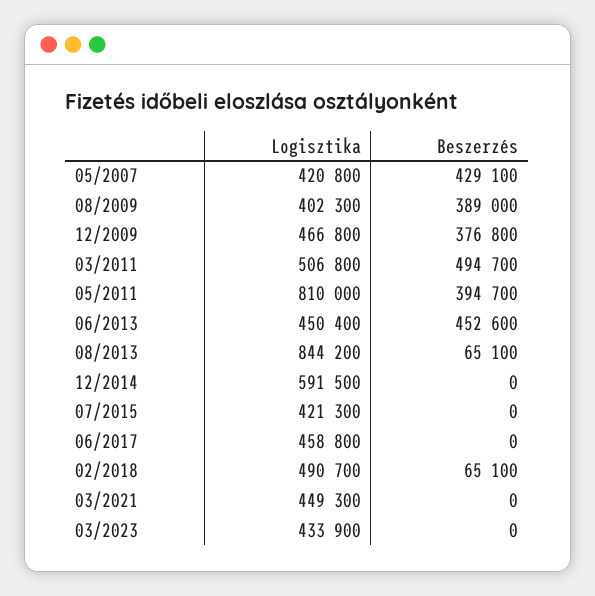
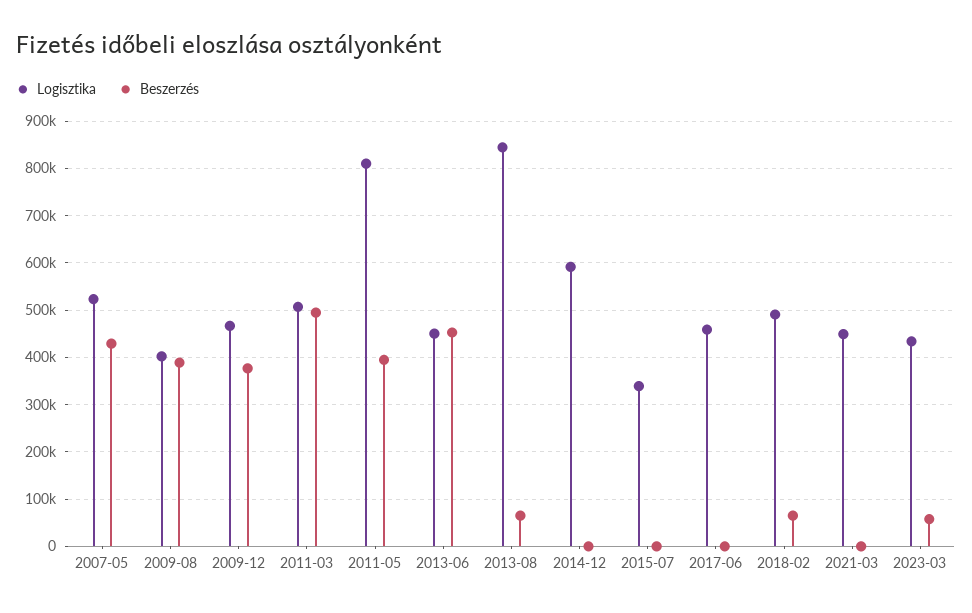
  {
    "Logisztika": {
-     "05/2007": 420800,
+     "05/2007": 520000,
      "08/2009": 402300,
      "12/2009": 466800,
      "03/2011": 506800,
      "05/2011": 810000,
      "06/2013": 450400,
      "08/2013": 844200,
      "12/2014": 591500,
-     "07/2015": 421300,
+     "07/2015": 340000,
      "06/2017": 458800,
      "02/2018": 490700,
      "03/2021": 449300,
      "03/2023": 433900
    },
    "Beszerzés": {
      "05/2007": 429100,
      "08/2009": 389000,
      "12/2009": 376800,
      "03/2011": 494700,
      "05/2011": 394700,
      "06/2013": 452600,
      "08/2013": 65100,
      "12/2014": 0,
      "07/2015": 0,
      "06/2017": 0,
      "02/2018": 65100,
      "03/2021": 0,
-     "03/2023": 0
+     "03/2023": 60000
    }
  }

